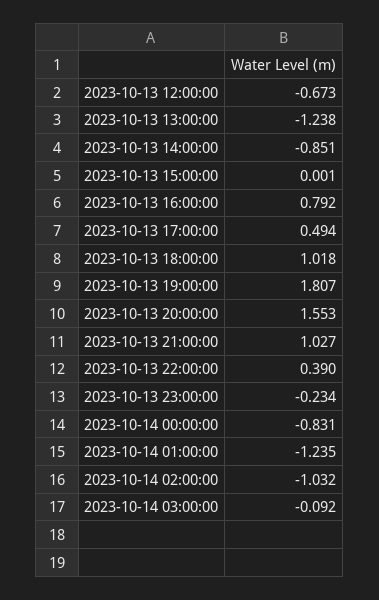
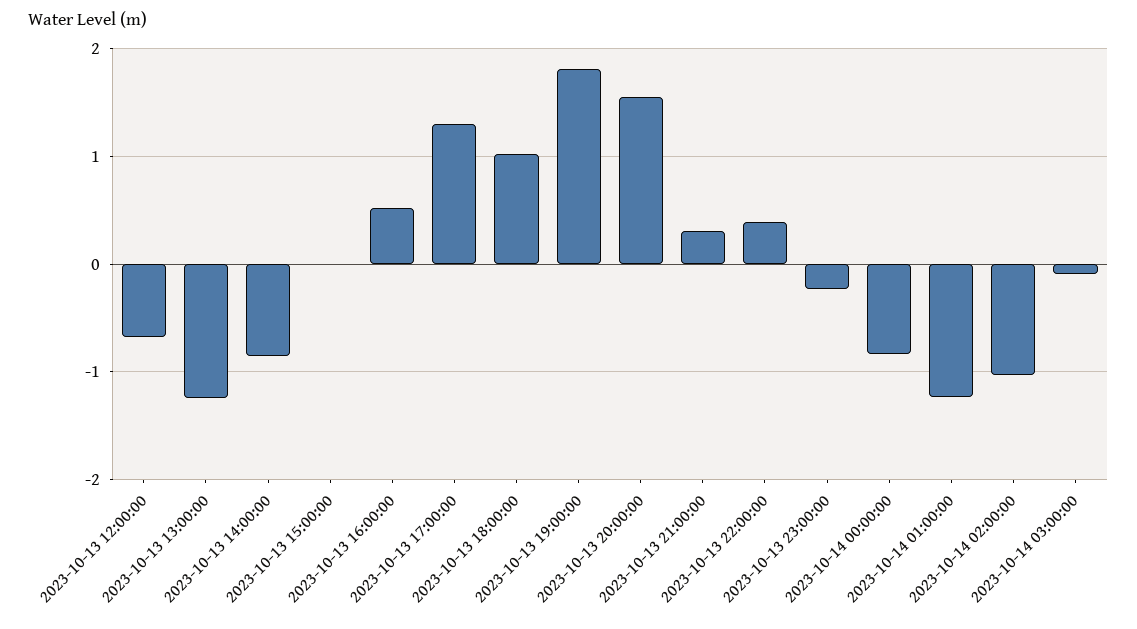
  {
    "2023-10-13 12:00:00": -0.673,
    "2023-10-13 13:00:00": -1.238,
    "2023-10-13 14:00:00": -0.851,
    "2023-10-13 15:00:00": 0.001,
-   "2023-10-13 16:00:00": 0.792,
+   "2023-10-13 16:00:00": 0.5,
-   "2023-10-13 17:00:00": 0.494,
+   "2023-10-13 17:00:00": 1.3,
    "2023-10-13 18:00:00": 1.018,
    "2023-10-13 19:00:00": 1.807,
    "2023-10-13 20:00:00": 1.553,
-   "2023-10-13 21:00:00": 1.027,
+   "2023-10-13 21:00:00": 0.3,
    "2023-10-13 22:00:00": 0.39,
    "2023-10-13 23:00:00": -0.234,
    "2023-10-14 00:00:00": -0.831,
    "2023-10-14 01:00:00": -1.235,
    "2023-10-14 02:00:00": -1.032,
    "2023-10-14 03:00:00": -0.092
  }

